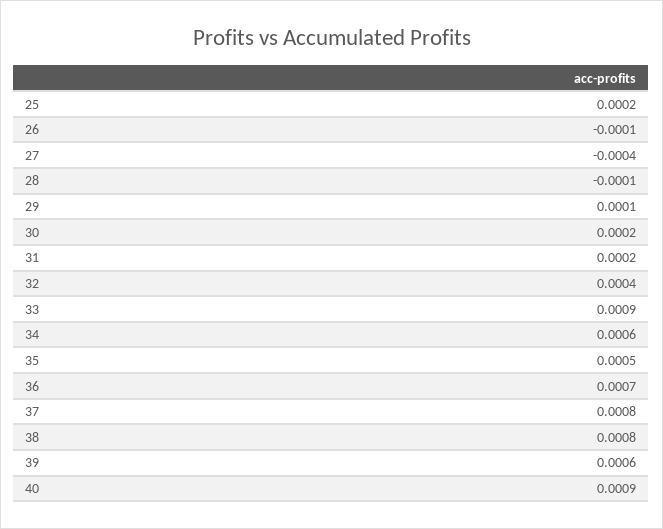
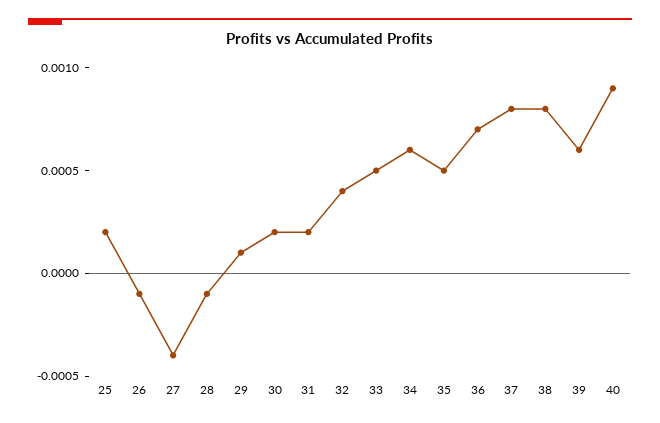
  {
    "25": 0.0002,
    "26": -0.0001,
    "27": -0.0004,
    "28": -0.0001,
    "29": 0.0001,
    "30": 0.0002,
    "31": 0.0002,
    "32": 0.0004,
-   "33": 0.0009,
+   "33": 0.0005,
    "34": 0.0006,
    "35": 0.0005,
    "36": 0.0007,
    "37": 0.0008,
    "38": 0.0008,
    "39": 0.0006,
    "40": 0.0009
  }

